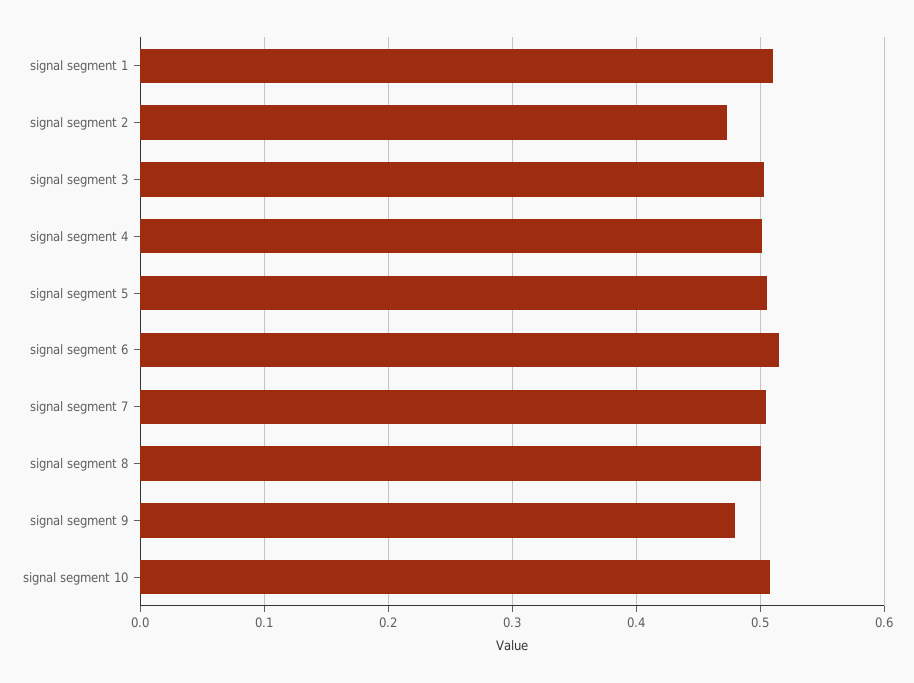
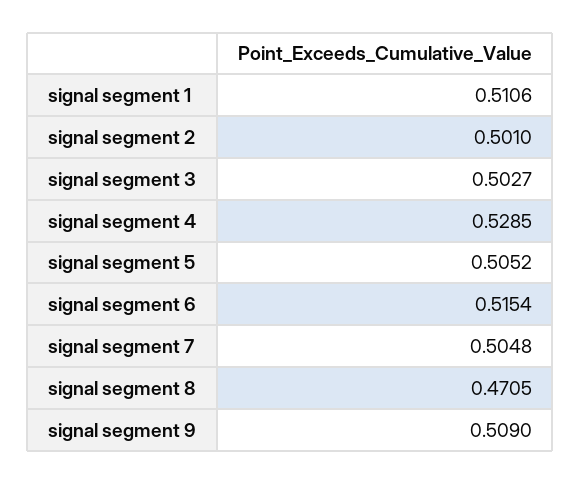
  {
    "signal segment 1": 0.5106,
-   "signal segment 2": 0.47,
+   "signal segment 2": 0.501,
    "signal segment 3": 0.5027,
-   "signal segment 4": 0.5,
+   "signal segment 4": 0.5285,
    "signal segment 5": 0.5052,
    "signal segment 6": 0.5154,
    "signal segment 7": 0.5048,
-   "signal segment 8": 0.5,
+   "signal segment 8": 0.4705,
-   "signal segment 9": 0.48,
+   "signal segment 9": 0.509
-   "signal segment 10": 0.51
  }

